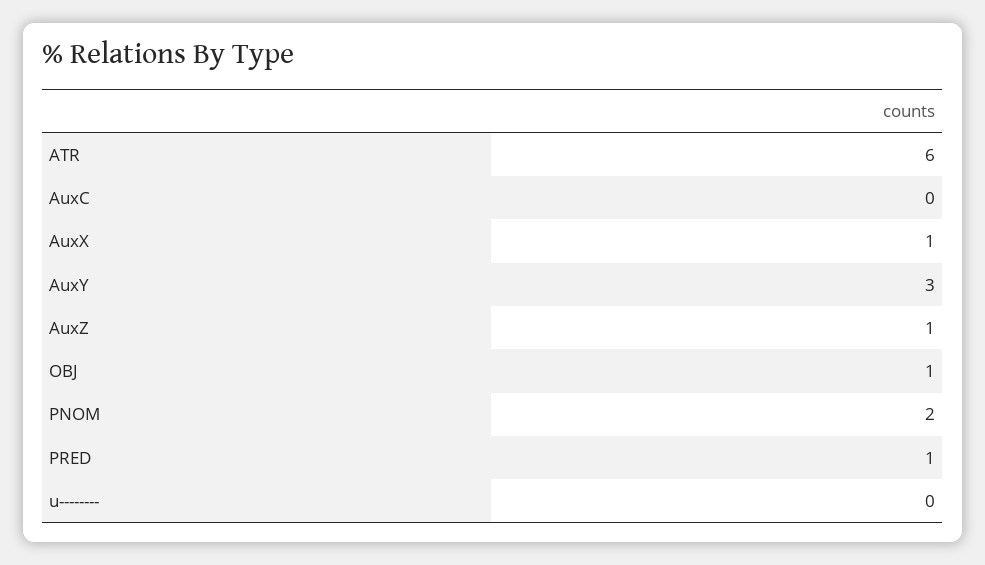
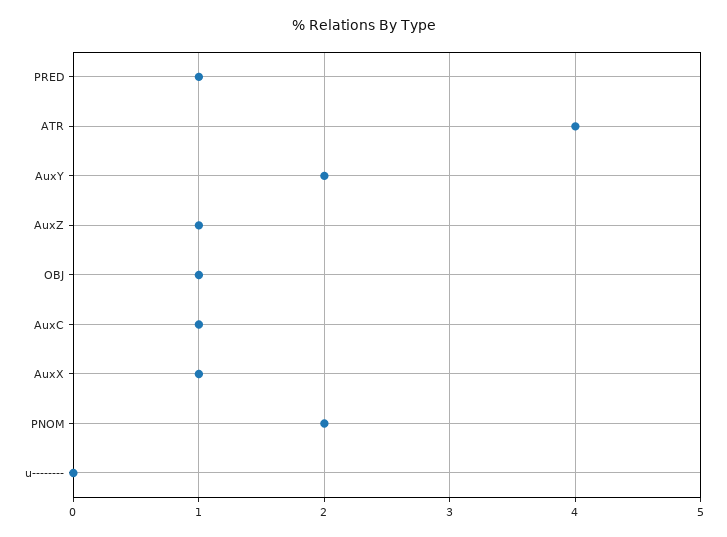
  {
-   "ATR": 6,
+   "ATR": 4,
-   "AuxC": 0,
+   "AuxC": 1,
    "AuxX": 1,
-   "AuxY": 3,
+   "AuxY": 2,
    "AuxZ": 1,
    "OBJ": 1,
    "PNOM": 2,
    "PRED": 1,
    "u--------": 0
  }

